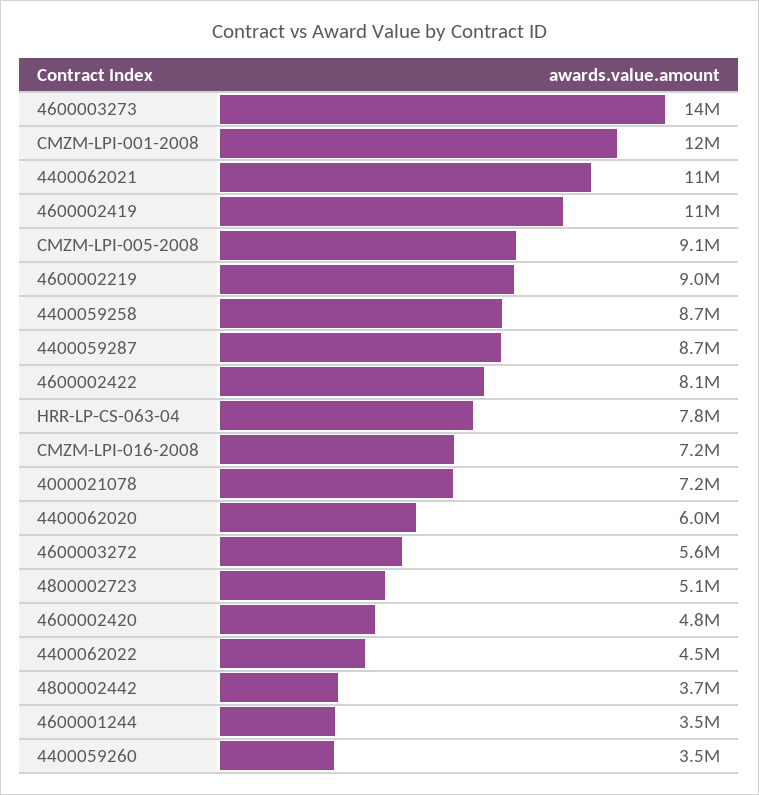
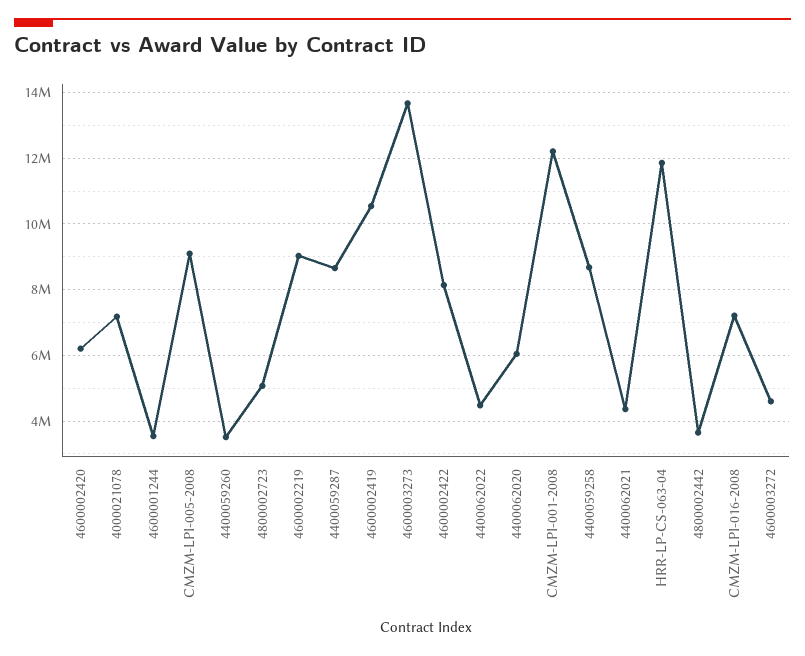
  {
    "4600003273": 14000000,
    "CMZM-LPI-001-2008": 12000000,
-   "4400062021": 11000000,
+   "4400062021": 4400000,
    "4600002419": 11000000,
    "CMZM-LPI-005-2008": 9100000,
    "4600002219": 9000000,
    "4400059258": 8700000,
    "4400059287": 8700000,
    "4600002422": 8100000,
-   "HRR-LP-CS-063-04": 7800000,
+   "HRR-LP-CS-063-04": 11800000,
    "CMZM-LPI-016-2008": 7200000,
    "4000021078": 7200000,
    "4400062020": 6000000,
-   "4600003272": 5600000,
+   "4600003272": 4600000,
    "4800002723": 5100000,
-   "4600002420": 4800000,
+   "4600002420": 6200000,
    "4400062022": 4500000,
    "4800002442": 3700000,
    "4600001244": 3500000,
    "4400059260": 3500000
  }

